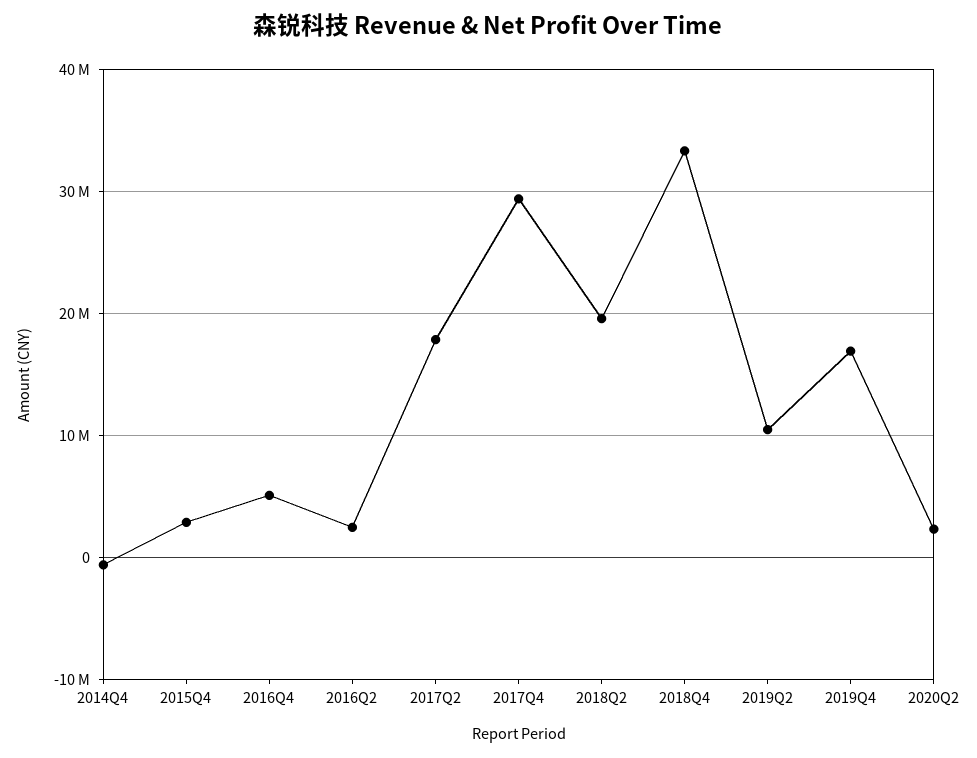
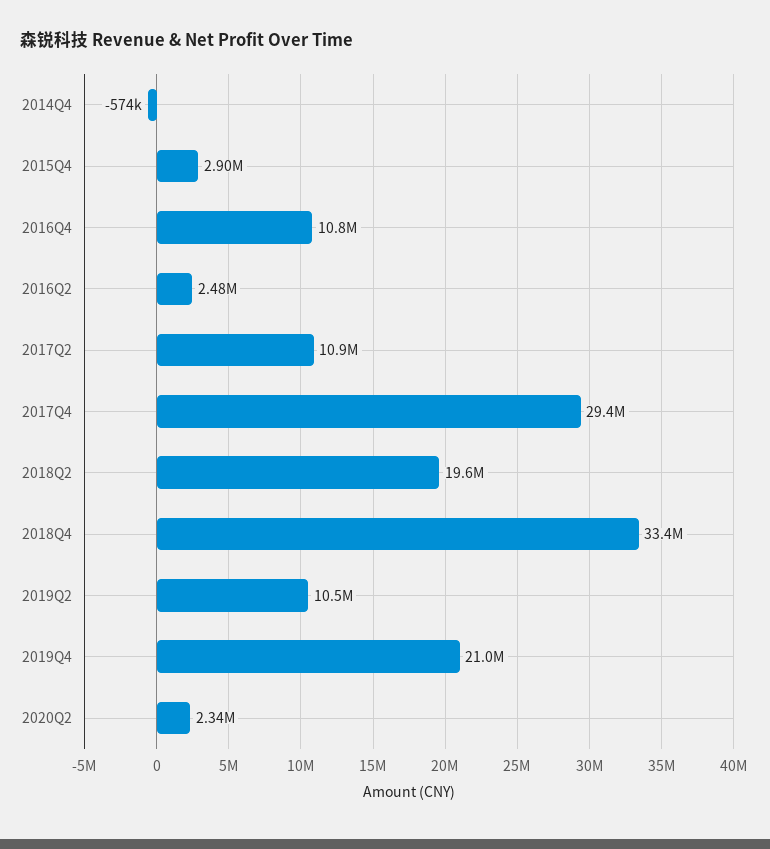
  {
    "2014Q4": -574000,
    "2015Q4": 2900000,
-   "2016Q4": 5000000,
+   "2016Q4": 10800000,
    "2016Q2": 2480000,
-   "2017Q2": 18000000,
+   "2017Q2": 10900000,
    "2017Q4": 29400000,
    "2018Q2": 19600000,
    "2018Q4": 33400000,
    "2019Q2": 10500000,
-   "2019Q4": 17000000,
+   "2019Q4": 21000000,
    "2020Q2": 2340000
  }

